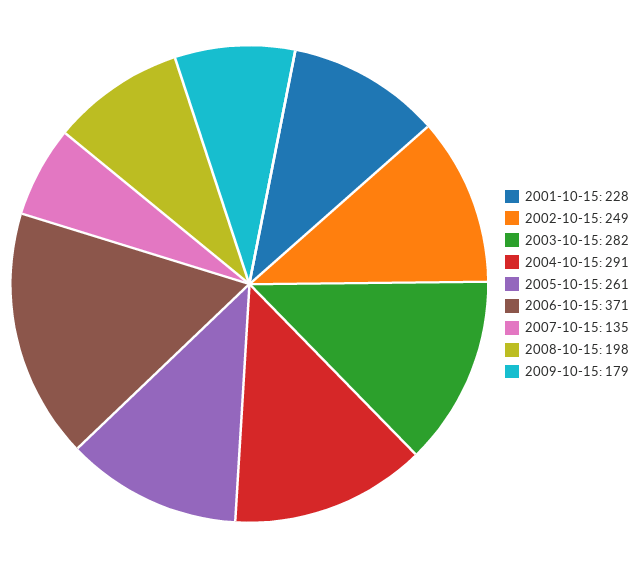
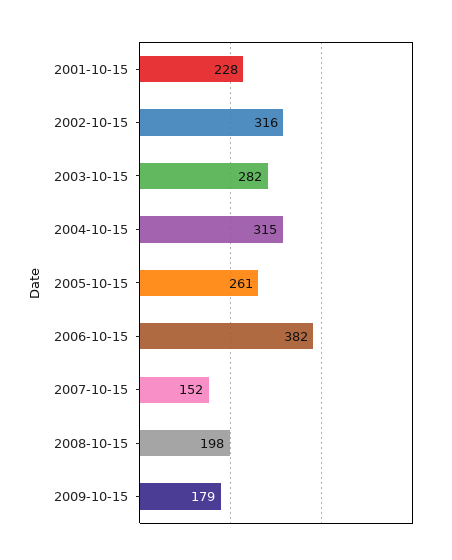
  {
    "2001-10-15": 228,
-   "2002-10-15": 249,
+   "2002-10-15": 316,
    "2003-10-15": 282,
-   "2004-10-15": 291,
+   "2004-10-15": 315,
    "2005-10-15": 261,
-   "2006-10-15": 371,
+   "2006-10-15": 382,
-   "2007-10-15": 135,
+   "2007-10-15": 152,
    "2008-10-15": 198,
    "2009-10-15": 179
  }

